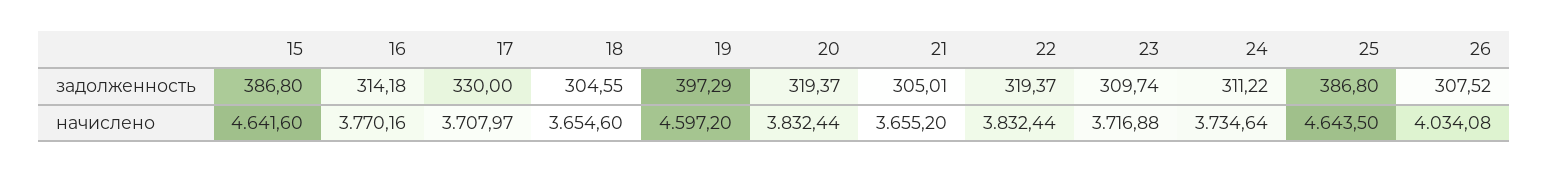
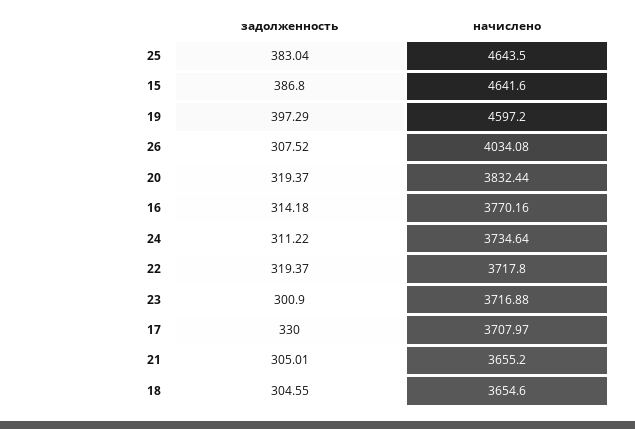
  {
    "15": {
      "задолженность": 386.8,
      "начислено": 4641.6
    },
    "16": {
      "задолженность": 314.18,
      "начислено": 3770.16
    },
    "17": {
      "задолженность": 330,
      "начислено": 3707.97
    },
    "18": {
      "задолженность": 304.55,
      "начислено": 3654.6
    },
    "19": {
      "задолженность": 397.29,
      "начислено": 4597.2
    },
    "20": {
      "задолженность": 319.37,
      "начислено": 3832.44
    },
    "21": {
      "задолженность": 305.01,
      "начислено": 3655.2
    },
    "22": {
      "задолженность": 319.37,
-     "начислено": 3832.44
+     "начислено": 3717.8
    },
    "23": {
-     "задолженность": 309.74,
+     "задолженность": 300.9,
      "начислено": 3716.88
    },
    "24": {
      "задолженность": 311.22,
      "начислено": 3734.64
    },
    "25": {
-     "задолженность": 386.8,
+     "задолженность": 383.04,
      "начислено": 4643.5
    },
    "26": {
      "задолженность": 307.52,
      "начислено": 4034.08
    }
  }

